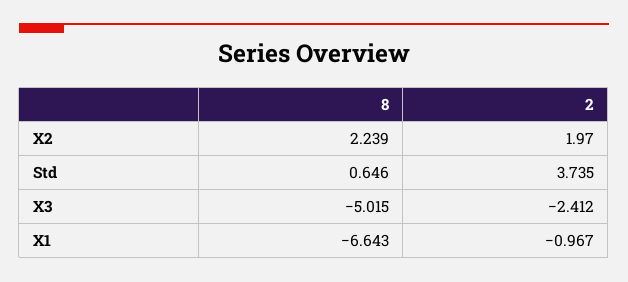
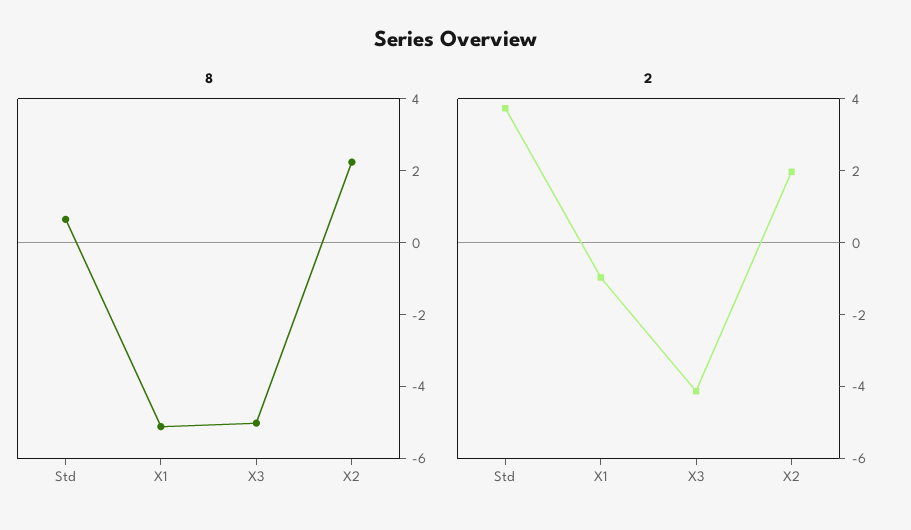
  {
    "8": {
      "X2": 2.239,
      "Std": 0.646,
      "X3": -5.015,
-     "X1": -6.643
+     "X1": -5
    },
    "2": {
      "X2": 1.97,
      "Std": 3.735,
-     "X3": -2.412,
+     "X3": -4,
      "X1": -0.967
    }
  }

